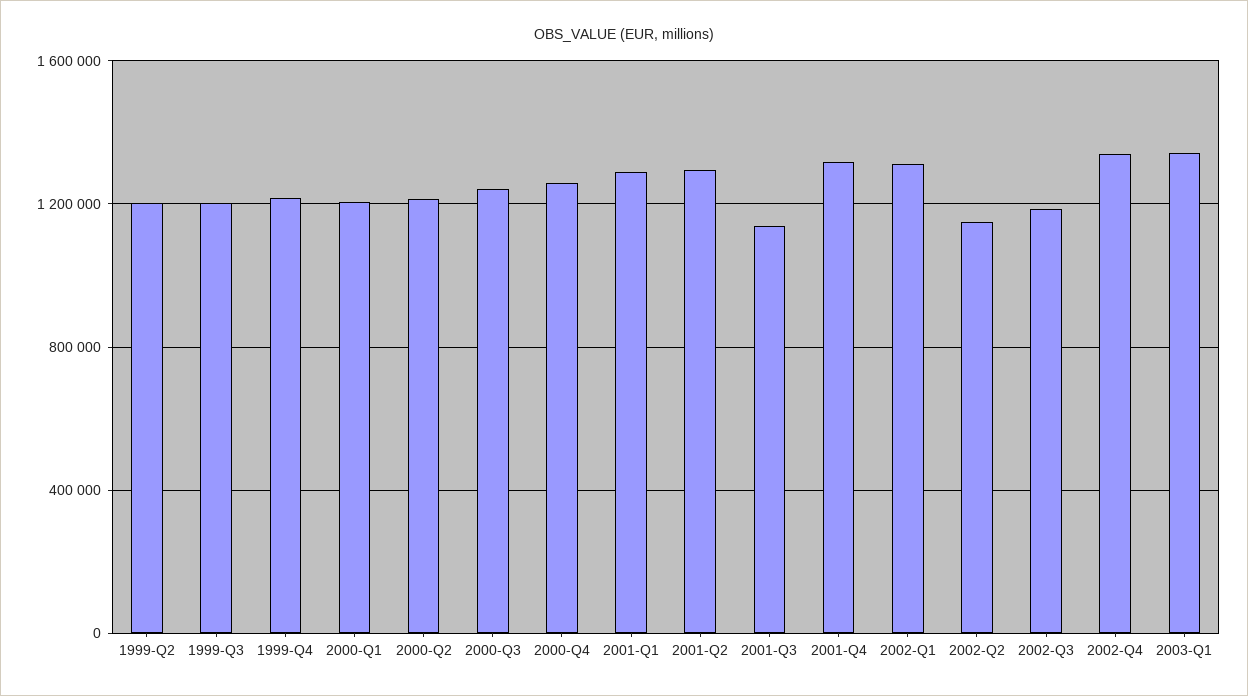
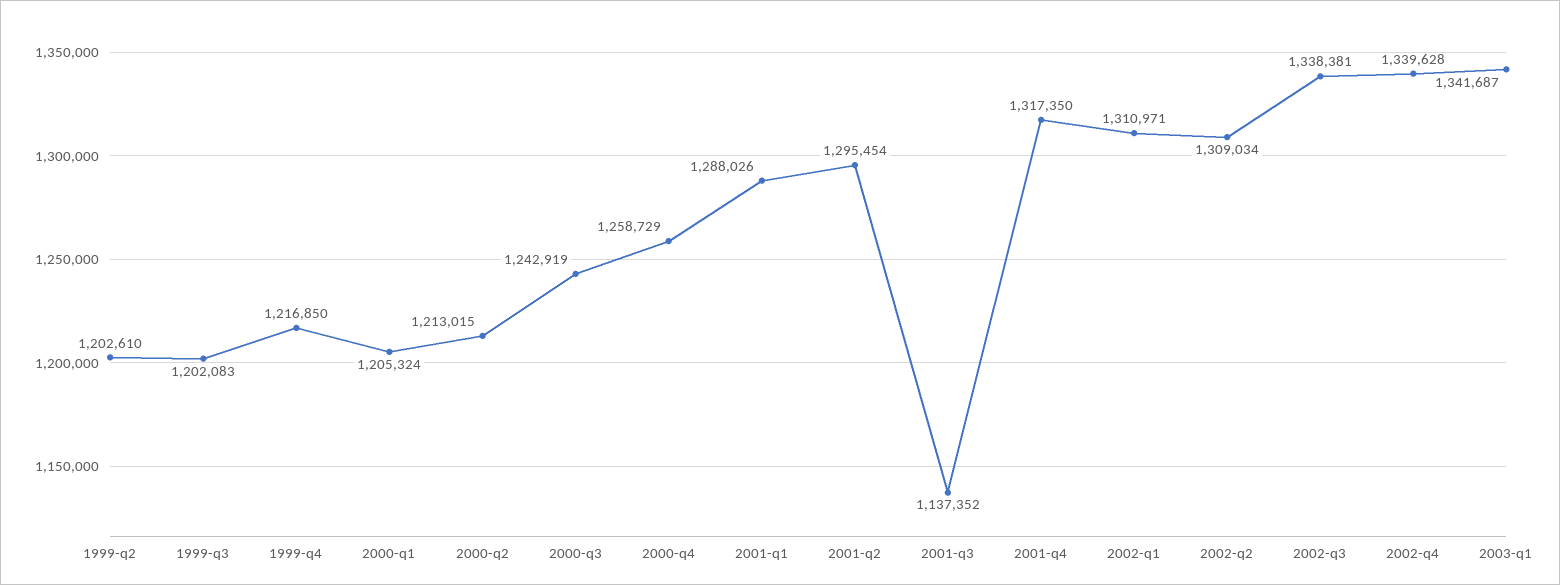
  {
    "1999-Q2": 1202610,
    "1999-Q3": 1202083,
    "1999-Q4": 1216850,
    "2000-Q1": 1205324,
    "2000-Q2": 1213015,
    "2000-Q3": 1242919,
    "2000-Q4": 1258729,
    "2001-Q1": 1288026,
    "2001-Q2": 1295454,
    "2001-Q3": 1137352,
    "2001-Q4": 1317350,
    "2002-Q1": 1310971,
-   "2002-Q2": 1150000,
+   "2002-Q2": 1309034,
-   "2002-Q3": 1200000,
+   "2002-Q3": 1338381,
    "2002-Q4": 1339628,
    "2003-Q1": 1341687
  }

